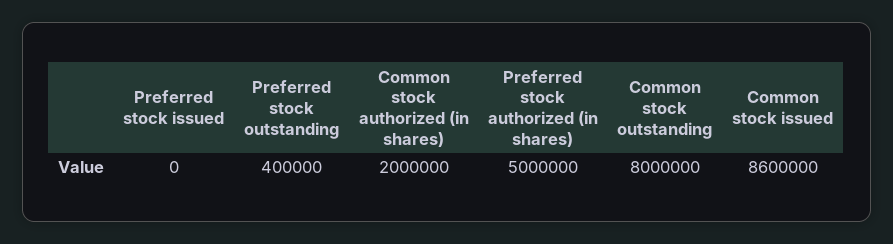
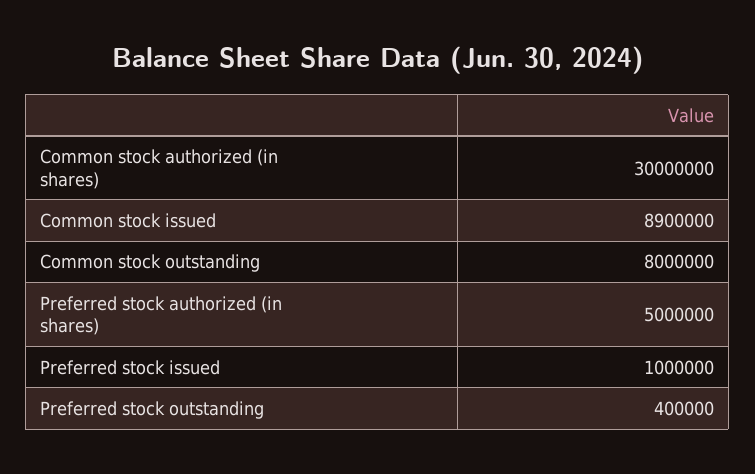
  {
-   "Preferred stock issued": 0,
+   "Preferred stock issued": 1000000,
    "Preferred stock outstanding": 400000,
-   "Common stock authorized (in shares)": 2000000,
+   "Common stock authorized (in shares)": 30000000,
    "Preferred stock authorized (in shares)": 5000000,
    "Common stock outstanding": 8000000,
-   "Common stock issued": 8600000
+   "Common stock issued": 8900000
  }

